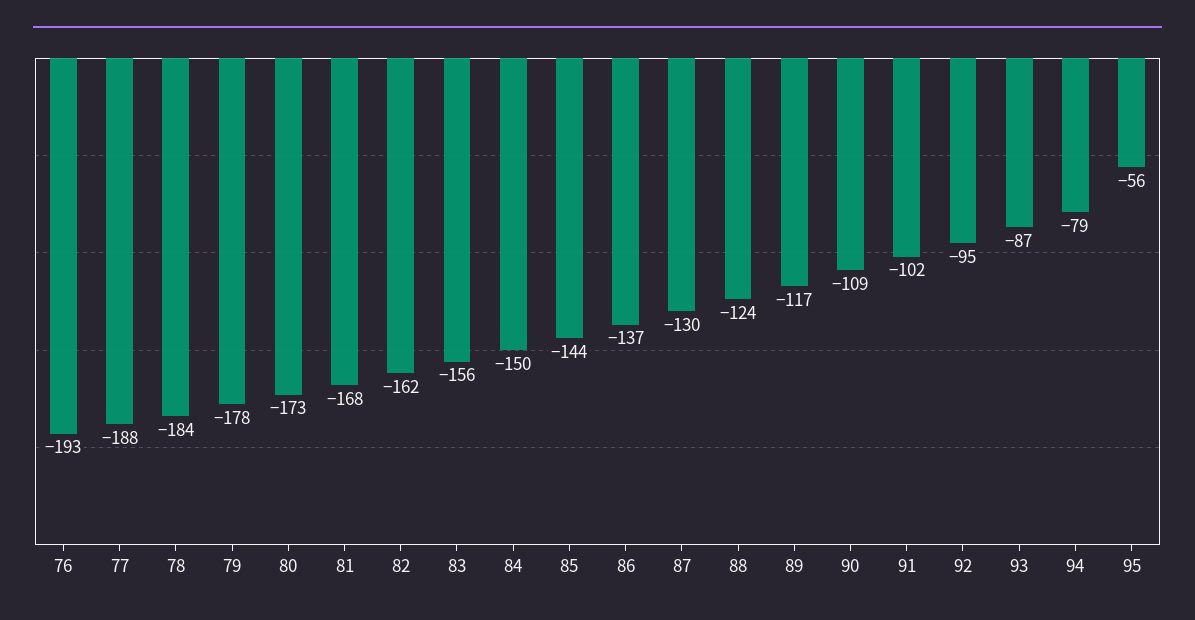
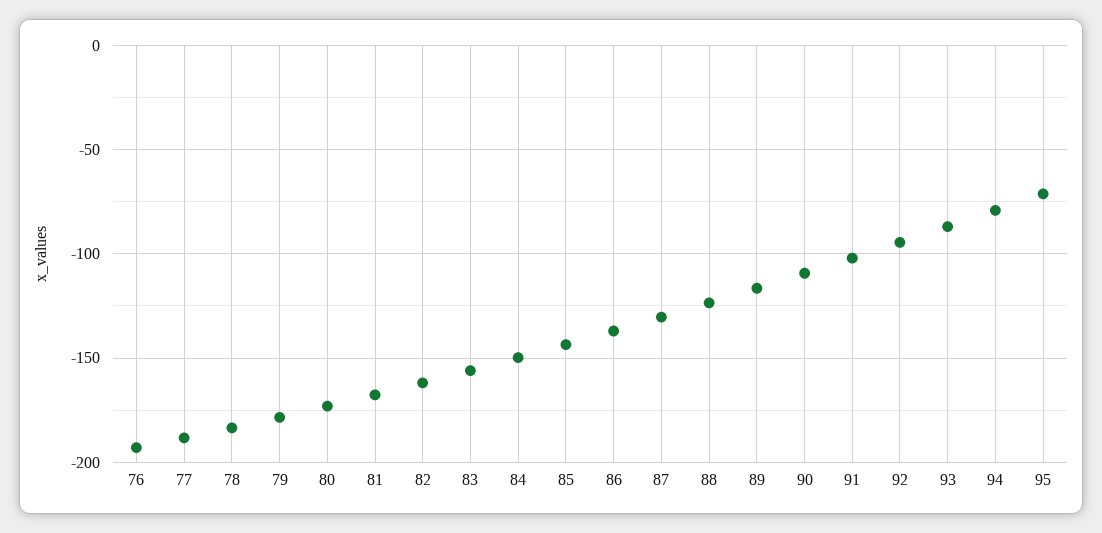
  {
    "76": -193,
    "77": -188,
    "78": -184,
    "79": -178,
    "80": -173,
    "81": -168,
    "82": -162,
    "83": -156,
    "84": -150,
    "85": -144,
    "86": -137,
    "87": -130,
    "88": -124,
    "89": -117,
    "90": -109,
    "91": -102,
    "92": -95,
    "93": -87,
    "94": -79,
-   "95": -56
+   "95": -70
  }

